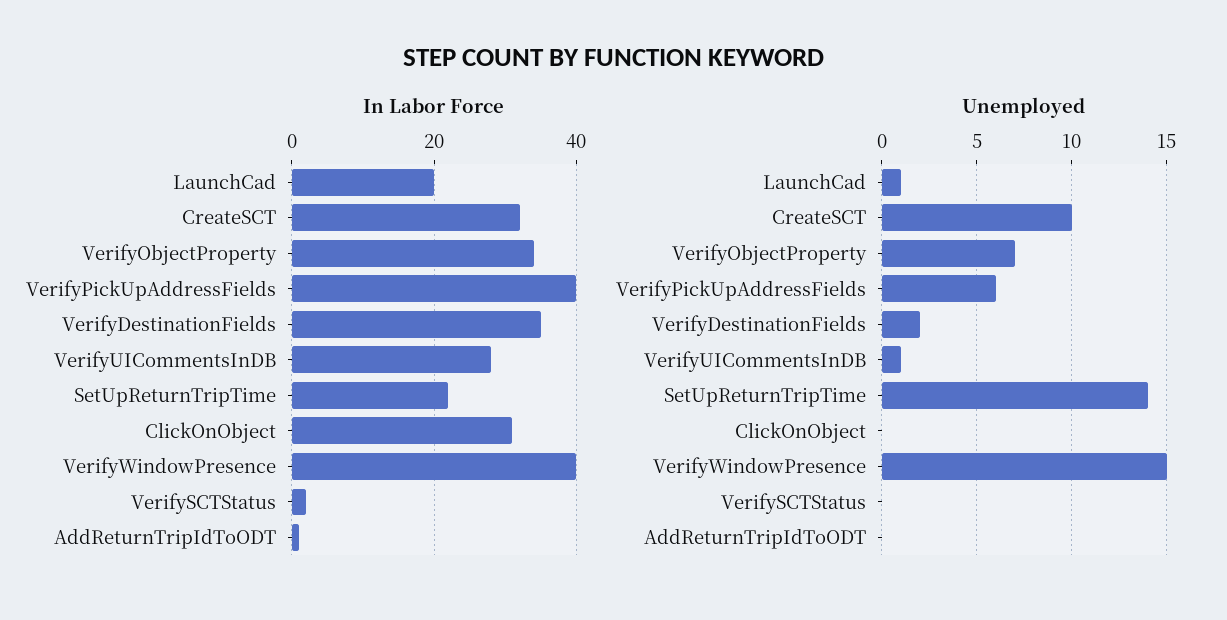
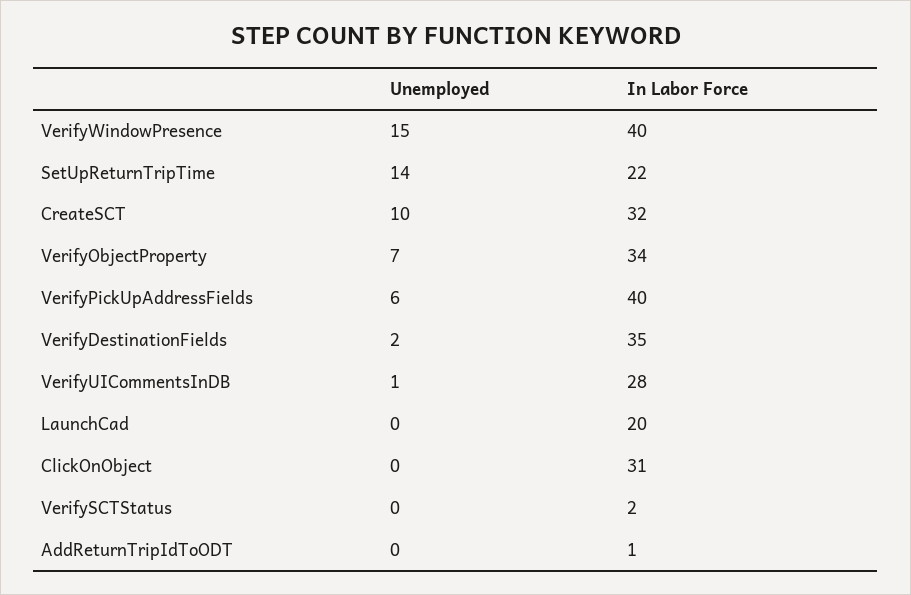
  {
    "In Labor Force": {
      "LaunchCad": 20,
      "CreateSCT": 32,
      "VerifyObjectProperty": 34,
      "VerifyPickUpAddressFields": 40,
      "VerifyDestinationFields": 35,
      "VerifyUICommentsInDB": 28,
      "SetUpReturnTripTime": 22,
      "ClickOnObject": 31,
      "VerifyWindowPresence": 40,
      "VerifySCTStatus": 2,
      "AddReturnTripIdToODT": 1
    },
    "Unemployed": {
-     "LaunchCad": 1,
+     "LaunchCad": 0,
      "CreateSCT": 10,
      "VerifyObjectProperty": 7,
      "VerifyPickUpAddressFields": 6,
      "VerifyDestinationFields": 2,
      "VerifyUICommentsInDB": 1,
      "SetUpReturnTripTime": 14,
      "ClickOnObject": 0,
      "VerifyWindowPresence": 15,
      "VerifySCTStatus": 0,
      "AddReturnTripIdToODT": 0
    }
  }

